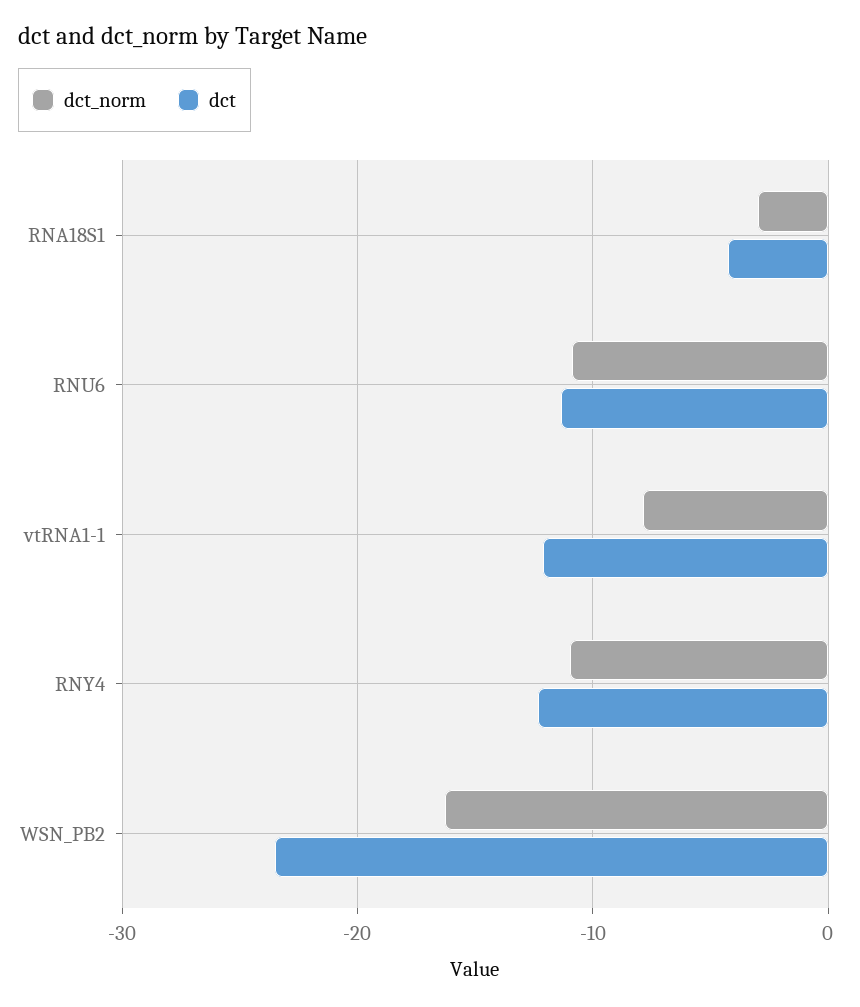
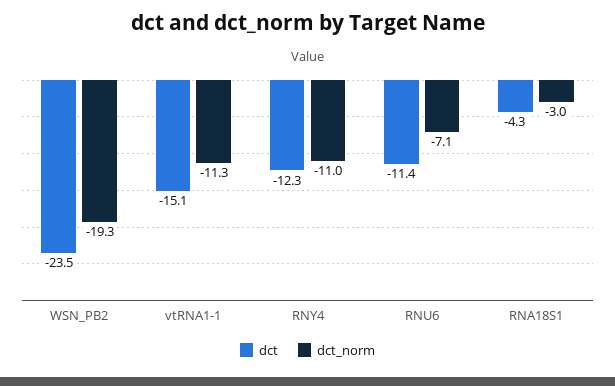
  {
    "dct_norm": {
      "RNA18S1": -3,
-     "RNU6": -11,
+     "RNU6": -7.1,
-     "vtRNA1-1": -8,
+     "vtRNA1-1": -11.3,
      "RNY4": -11,
-     "WSN_PB2": -16
+     "WSN_PB2": -19.3
    },
    "dct": {
      "RNA18S1": -4.3,
      "RNU6": -11.4,
-     "vtRNA1-1": -12,
+     "vtRNA1-1": -15.1,
      "RNY4": -12.3,
      "WSN_PB2": -23.5
    }
  }

